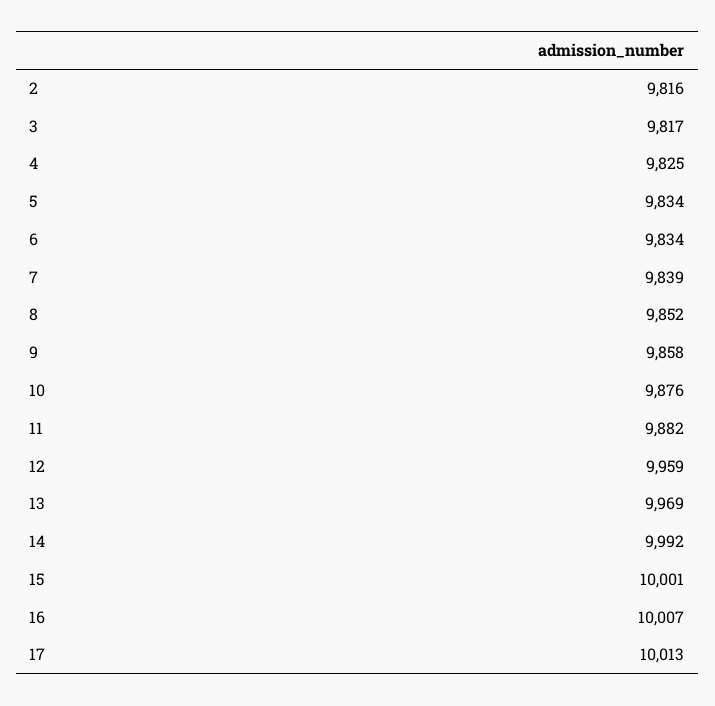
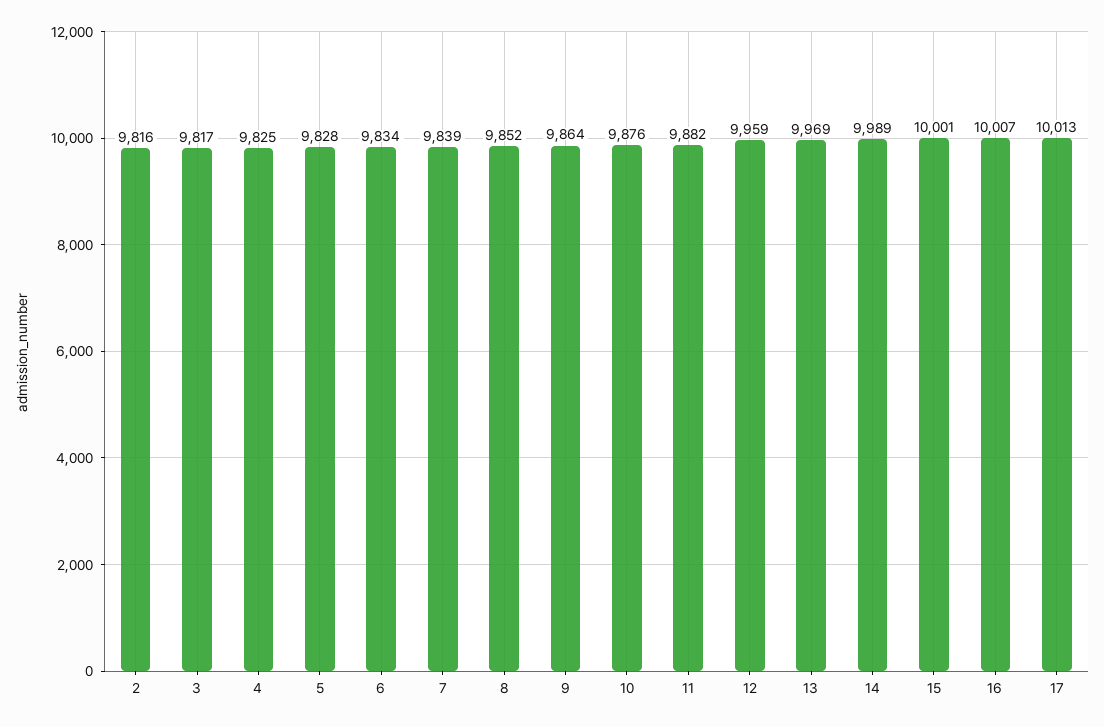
  {
    "2": 9816,
    "3": 9817,
    "4": 9825,
-   "5": 9834,
+   "5": 9828,
    "6": 9834,
    "7": 9839,
    "8": 9852,
-   "9": 9858,
+   "9": 9864,
    "10": 9876,
    "11": 9882,
    "12": 9959,
    "13": 9969,
-   "14": 9992,
+   "14": 9989,
    "15": 10001,
    "16": 10007,
    "17": 10013
  }

